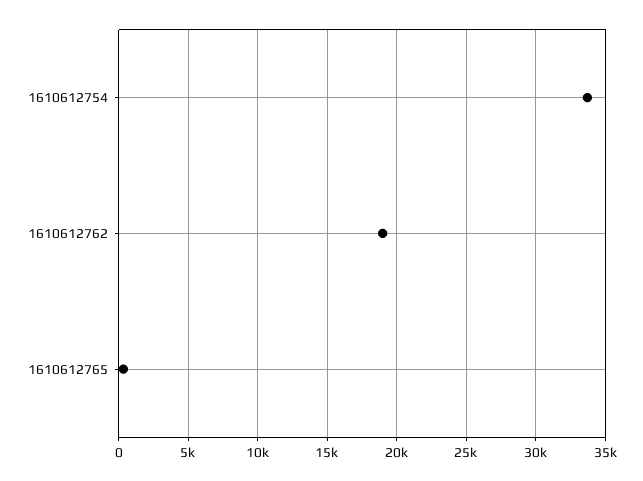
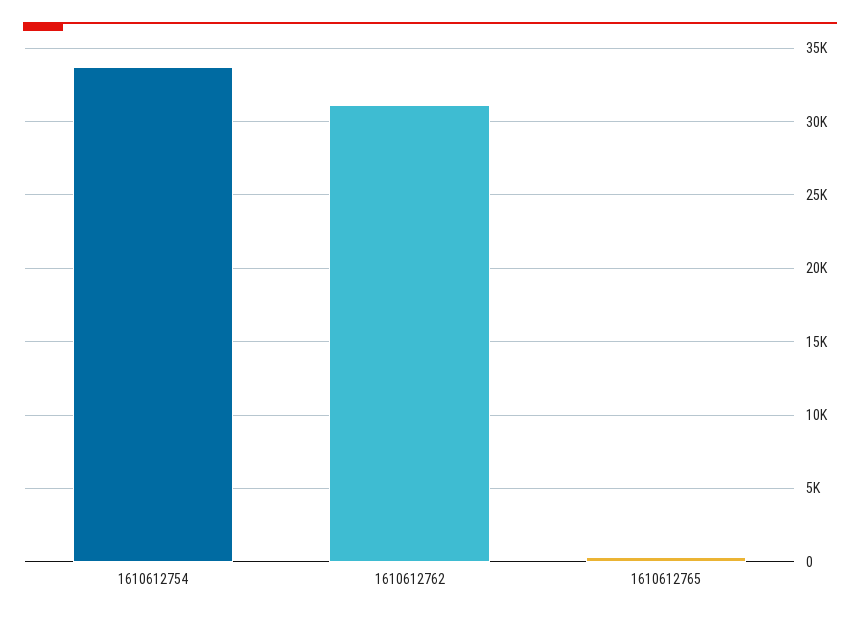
  {
    "1610612754": 33500,
-   "1610612762": 19000,
+   "1610612762": 31000,
    "1610612765": 500
  }

